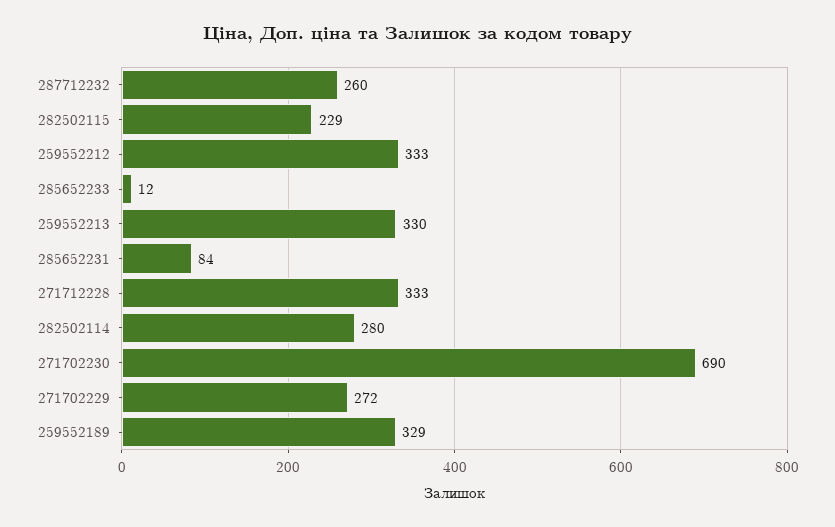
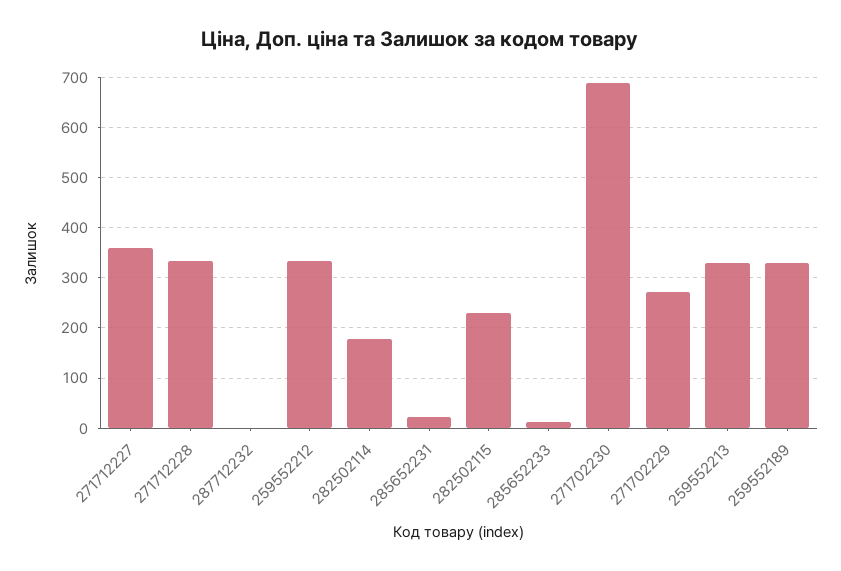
  {
-   "287712232": 260,
+   "287712232": 0,
    "282502115": 229,
    "259552212": 333,
    "285652233": 12,
    "259552213": 330,
-   "285652231": 84,
+   "285652231": 20,
    "271712228": 333,
-   "282502114": 280,
+   "282502114": 180,
    "271702230": 690,
    "271702229": 272,
-   "259552189": 329
+   "259552189": 329,
+   "271712227": 360
  }

